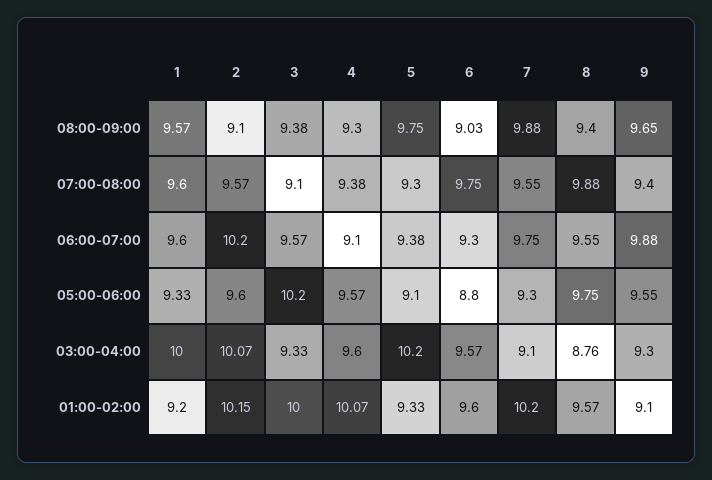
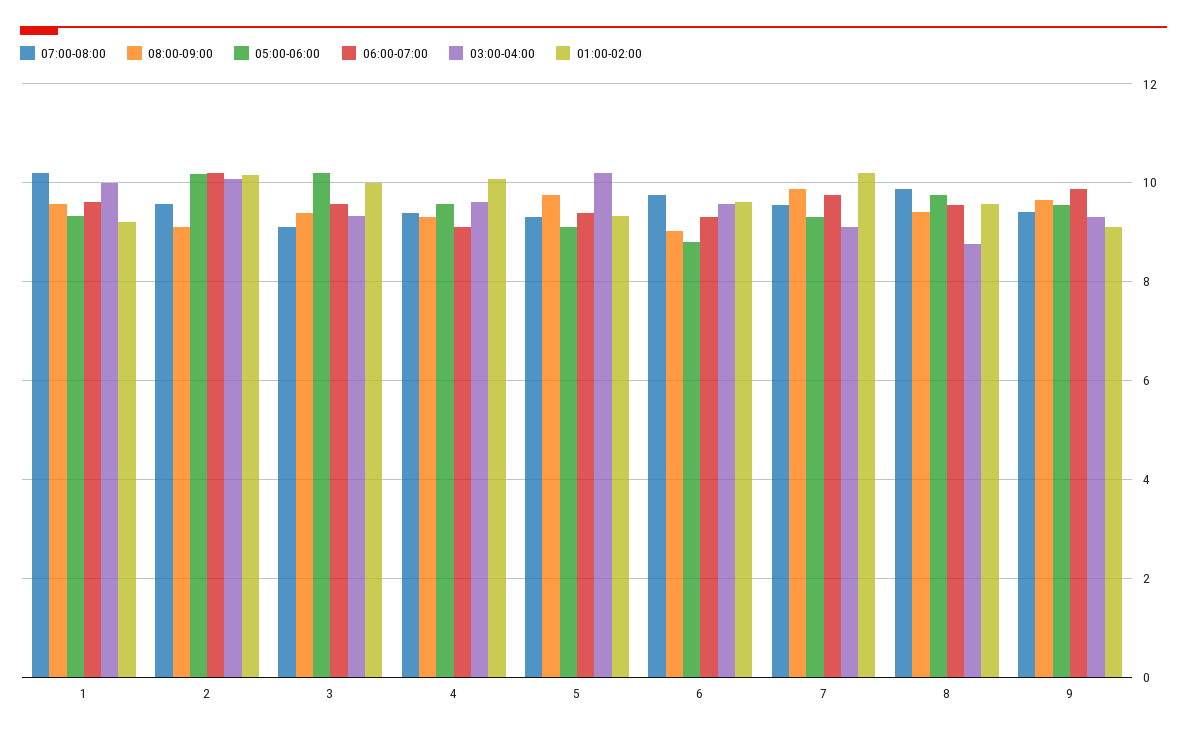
  {
    "08:00-09:00": {
      "1": 9.57,
      "2": 9.1,
      "3": 9.38,
      "4": 9.3,
      "5": 9.75,
      "6": 9.03,
      "7": 9.88,
      "8": 9.4,
      "9": 9.65
    },
    "07:00-08:00": {
-     "1": 9.6,
+     "1": 10.2,
      "2": 9.57,
      "3": 9.1,
      "4": 9.38,
      "5": 9.3,
      "6": 9.75,
      "7": 9.55,
      "8": 9.88,
      "9": 9.4
    },
    "06:00-07:00": {
      "1": 9.6,
      "2": 10.2,
      "3": 9.57,
      "4": 9.1,
      "5": 9.38,
      "6": 9.3,
      "7": 9.75,
      "8": 9.55,
      "9": 9.88
    },
    "05:00-06:00": {
      "1": 9.33,
-     "2": 9.6,
+     "2": 10.2,
      "3": 10.2,
      "4": 9.57,
      "5": 9.1,
      "6": 8.8,
      "7": 9.3,
      "8": 9.75,
      "9": 9.55
    },
    "03:00-04:00": {
      "1": 10,
      "2": 10.07,
      "3": 9.33,
      "4": 9.6,
      "5": 10.2,
      "6": 9.57,
      "7": 9.1,
      "8": 8.76,
      "9": 9.3
    },
    "01:00-02:00": {
      "1": 9.2,
      "2": 10.15,
      "3": 10,
      "4": 10.07,
      "5": 9.33,
      "6": 9.6,
      "7": 10.2,
      "8": 9.57,
      "9": 9.1
    }
  }

